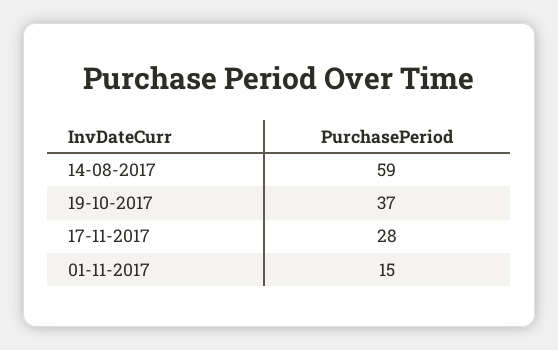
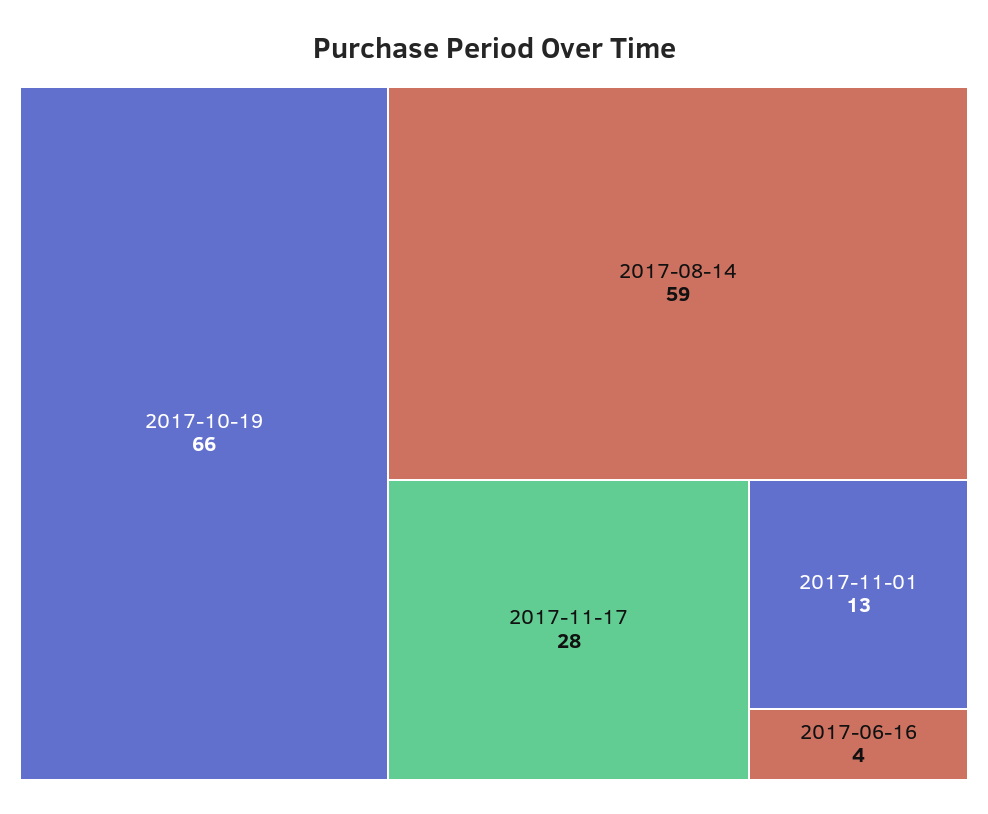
  {
    "14-08-2017": 59,
-   "19-10-2017": 37,
+   "19-10-2017": 66,
    "17-11-2017": 28,
-   "01-11-2017": 15
+   "01-11-2017": 13,
+   "2017-06-16": 4
  }

